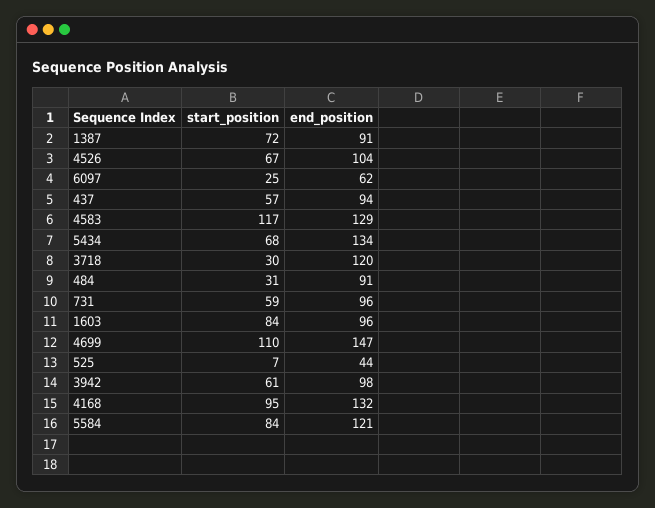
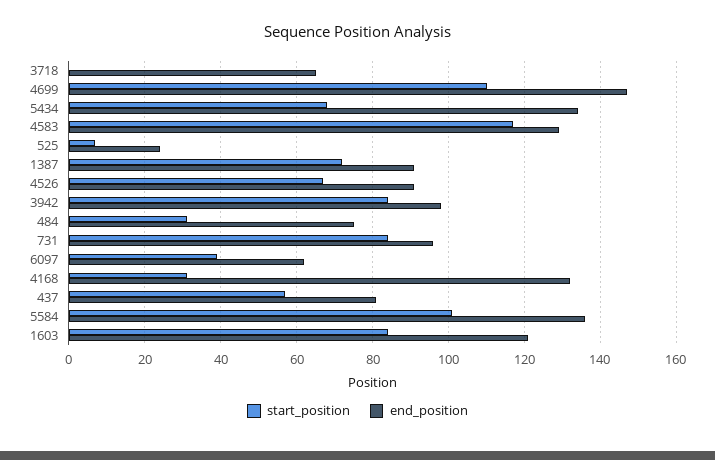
  {
    "start_position": {
      "1387": 72,
      "4526": 67,
-     "6097": 25,
+     "6097": 40,
      "437": 57,
      "4583": 117,
      "5434": 68,
-     "3718": 30,
+     "3718": 0,
      "484": 31,
-     "731": 59,
+     "731": 85,
      "1603": 84,
      "4699": 110,
      "525": 7,
-     "3942": 61,
+     "3942": 85,
-     "4168": 95,
+     "4168": 30,
-     "5584": 84
+     "5584": 100
    },
    "end_position": {
      "1387": 91,
-     "4526": 104,
+     "4526": 90,
      "6097": 62,
-     "437": 94,
+     "437": 80,
      "4583": 129,
      "5434": 134,
-     "3718": 120,
+     "3718": 65,
-     "484": 91,
+     "484": 75,
      "731": 96,
-     "1603": 96,
+     "1603": 120,
      "4699": 147,
-     "525": 44,
+     "525": 25,
      "3942": 98,
      "4168": 132,
-     "5584": 121
+     "5584": 135
    }
  }

